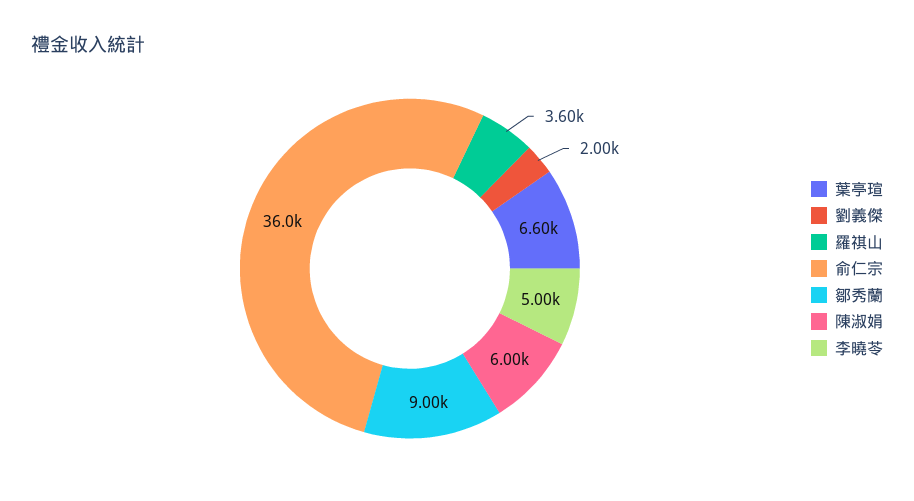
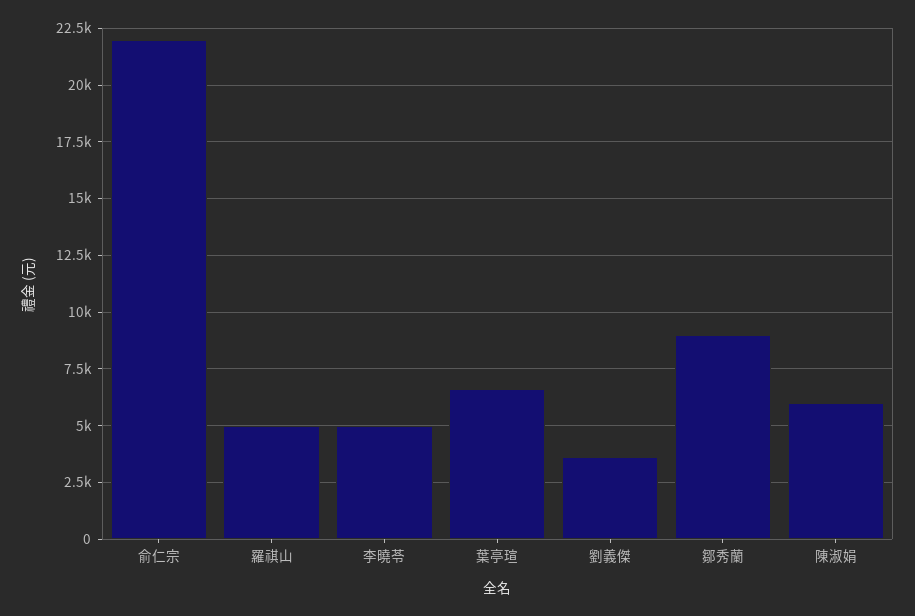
  {
    "葉亭瑄": 6600,
-   "劉義傑": 2000,
+   "劉義傑": 3500,
-   "羅祺山": 3600,
+   "羅祺山": 5000,
-   "俞仁宗": 36000,
+   "俞仁宗": 22000,
    "鄒秀蘭": 9000,
    "陳淑娟": 6000,
    "李曉苓": 5000
  }

